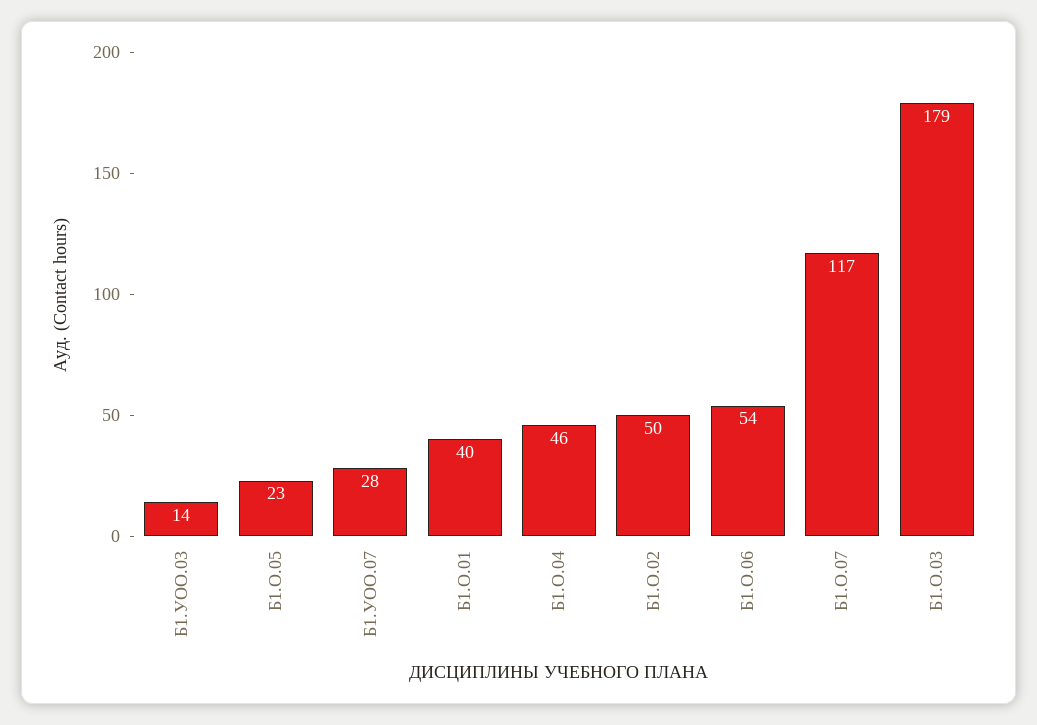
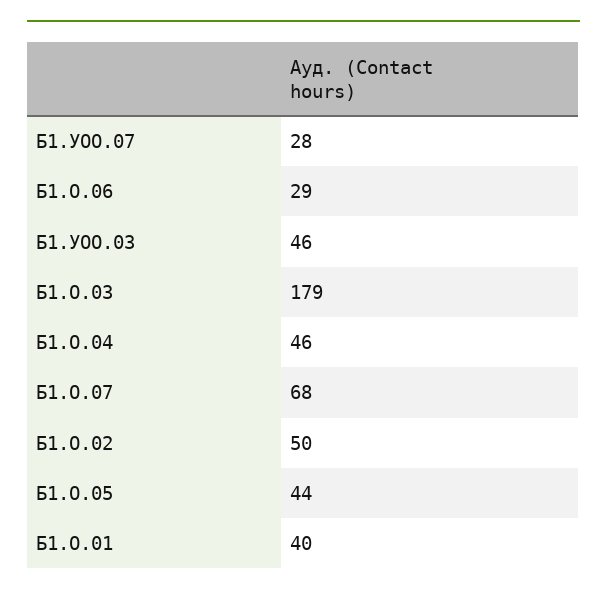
  {
-   "Б1.УОО.03": 14,
+   "Б1.УОО.03": 46,
-   "Б1.О.05": 23,
+   "Б1.О.05": 44,
    "Б1.УОО.07": 28,
    "Б1.О.01": 40,
    "Б1.О.04": 46,
    "Б1.О.02": 50,
-   "Б1.О.06": 54,
+   "Б1.О.06": 29,
-   "Б1.О.07": 117,
+   "Б1.О.07": 68,
    "Б1.О.03": 179
  }

